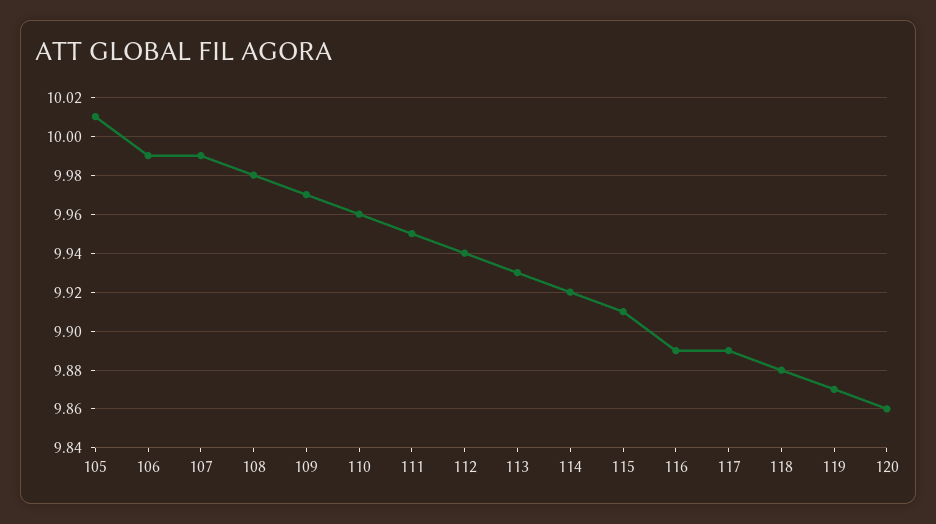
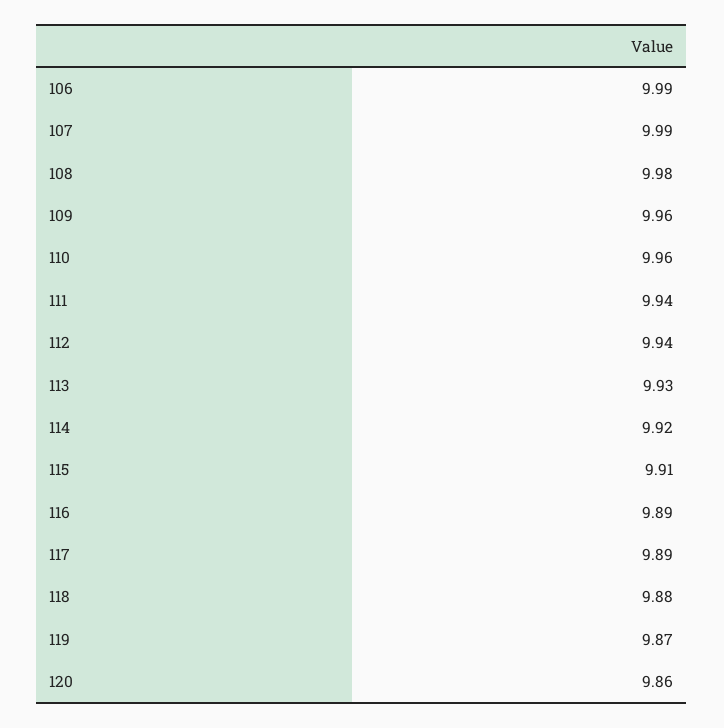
  {
-   "105": 10.01,
    "106": 9.99,
    "107": 9.99,
    "108": 9.98,
-   "109": 9.97,
+   "109": 9.96,
    "110": 9.96,
-   "111": 9.95,
+   "111": 9.94,
    "112": 9.94,
    "113": 9.93,
    "114": 9.92,
    "115": 9.91,
    "116": 9.89,
    "117": 9.89,
    "118": 9.88,
    "119": 9.87,
    "120": 9.86
  }

